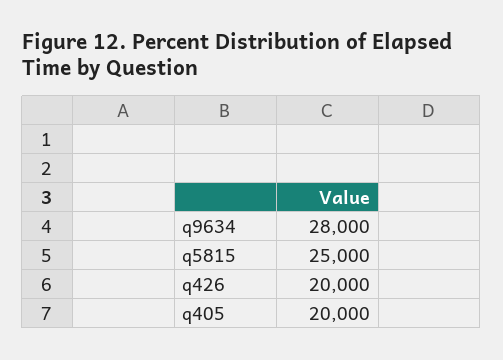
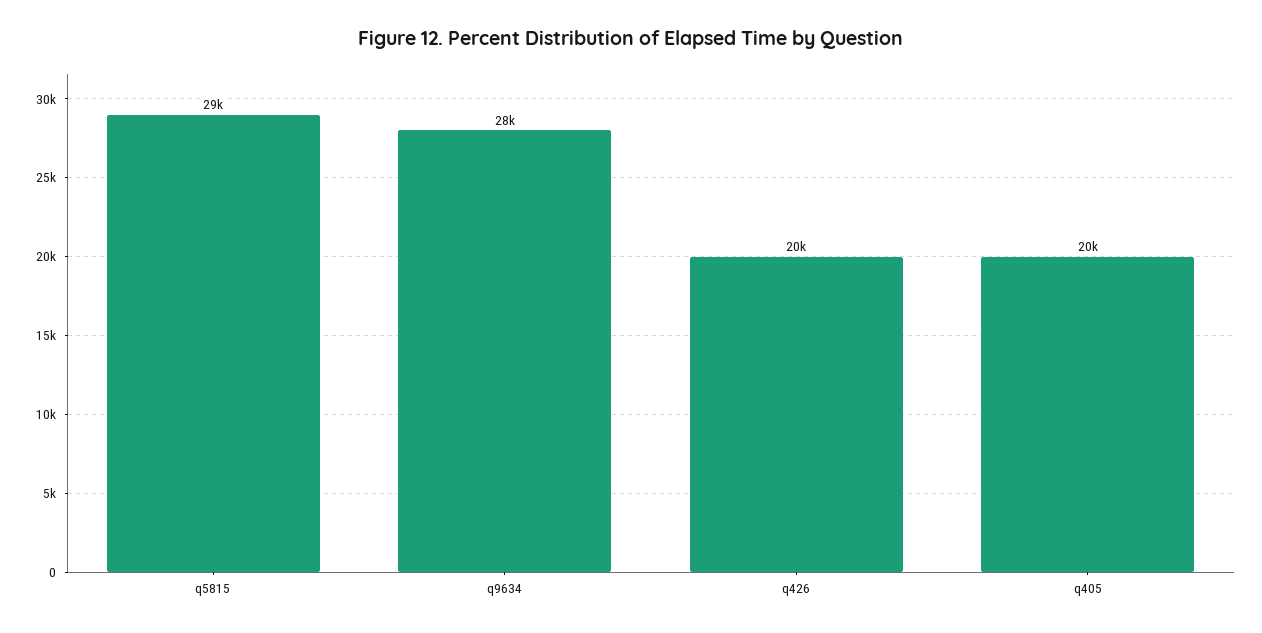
  {
    "q9634": 28000,
-   "q5815": 25000,
+   "q5815": 29000,
    "q426": 20000,
    "q405": 20000
  }

